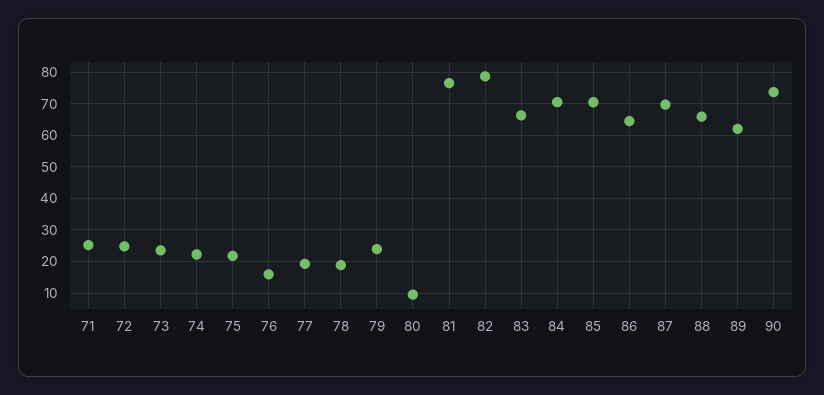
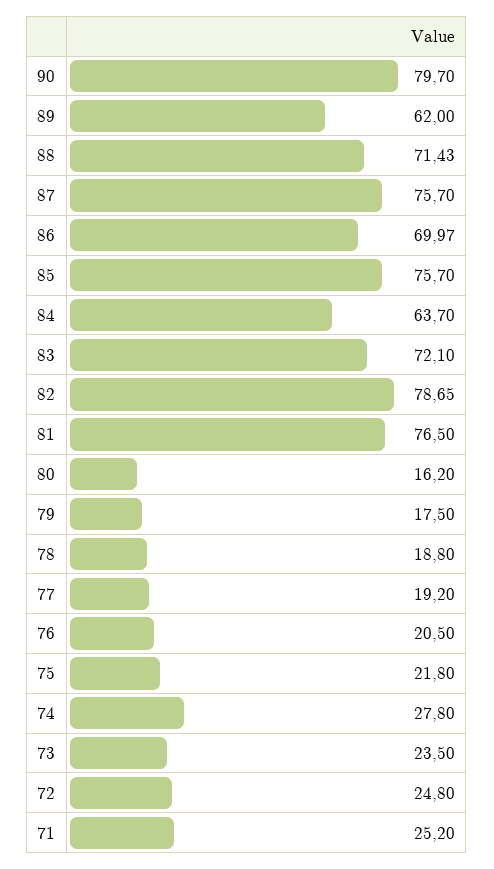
  {
    "71": 25.2,
    "72": 24.8,
    "73": 23.5,
-   "74": 22,
+   "74": 27.8,
    "75": 21.8,
-   "76": 16,
+   "76": 20.5,
    "77": 19.2,
    "78": 18.8,
-   "79": 24,
+   "79": 17.5,
-   "80": 10,
+   "80": 16.2,
    "81": 76.5,
    "82": 78.65,
-   "83": 66,
+   "83": 72.1,
-   "84": 70,
+   "84": 63.7,
-   "85": 70,
+   "85": 75.7,
-   "86": 64,
+   "86": 69.97,
-   "87": 70,
+   "87": 75.7,
-   "88": 66,
+   "88": 71.43,
    "89": 62,
-   "90": 74
+   "90": 79.7
  }

